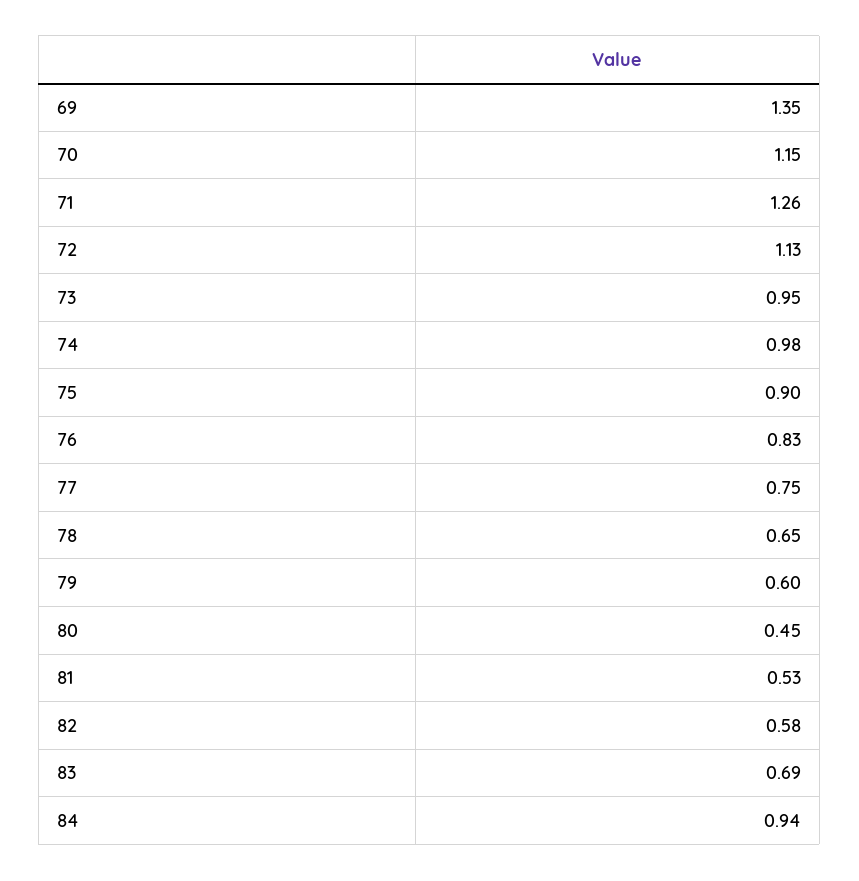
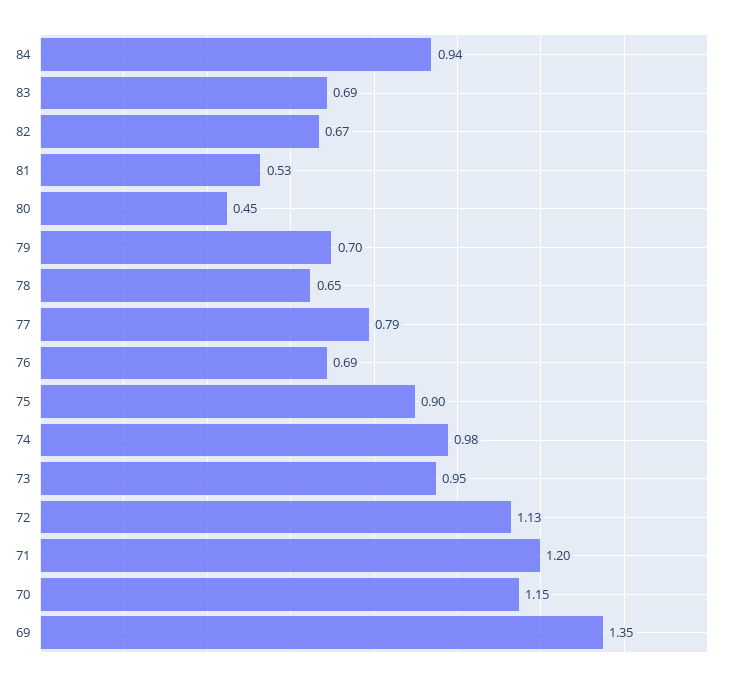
  {
    "69": 1.35,
    "70": 1.15,
-   "71": 1.26,
+   "71": 1.2,
    "72": 1.13,
    "73": 0.95,
    "74": 0.98,
    "75": 0.9,
-   "76": 0.83,
+   "76": 0.69,
-   "77": 0.75,
+   "77": 0.79,
    "78": 0.65,
-   "79": 0.6,
+   "79": 0.7,
    "80": 0.45,
    "81": 0.53,
-   "82": 0.58,
+   "82": 0.67,
    "83": 0.69,
    "84": 0.94
  }

